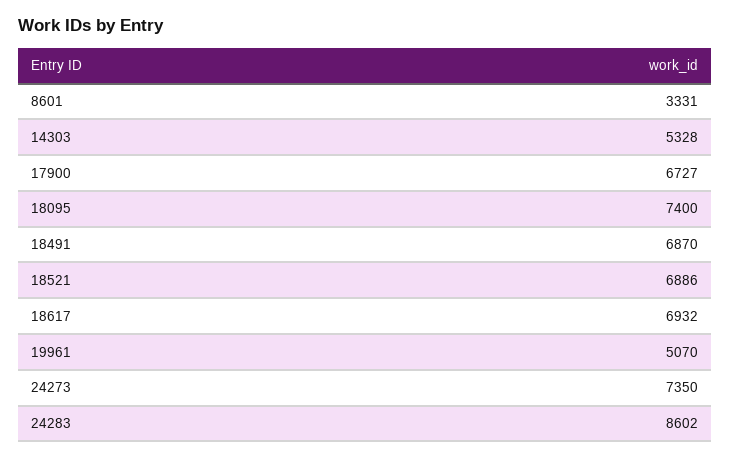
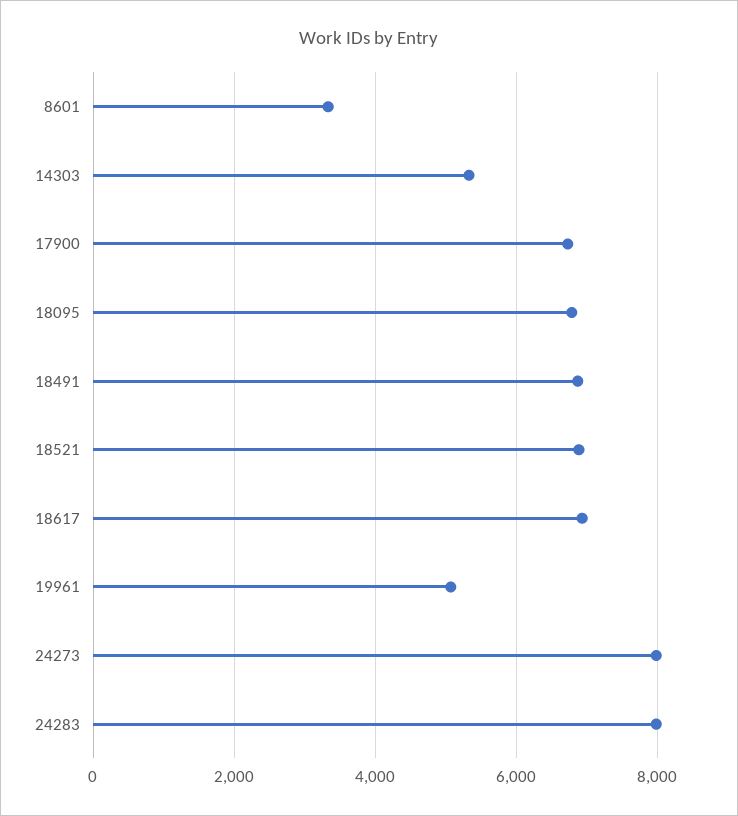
  {
    "8601": 3331,
    "14303": 5328,
    "17900": 6727,
-   "18095": 7400,
+   "18095": 6800,
    "18491": 6870,
    "18521": 6886,
    "18617": 6932,
    "19961": 5070,
-   "24273": 7350,
+   "24273": 8000,
-   "24283": 8602
+   "24283": 8000
  }

